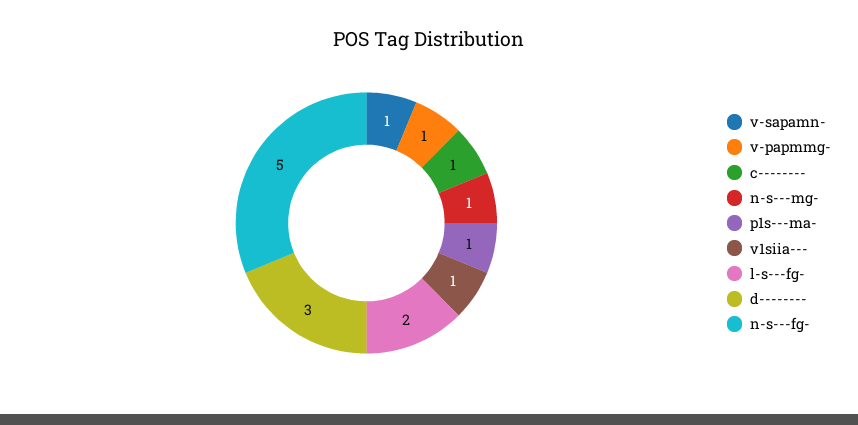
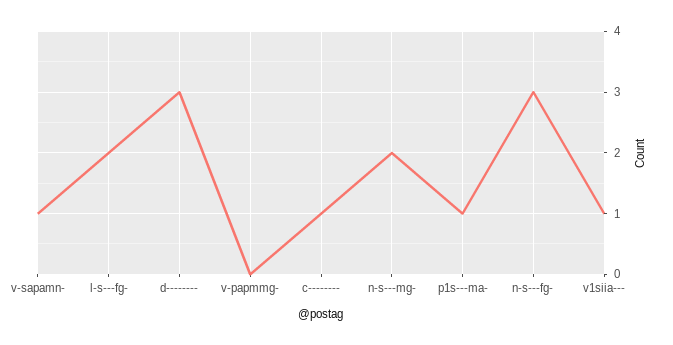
  {
    "v-sapamn-": 1,
-   "v-papmmg-": 1,
+   "v-papmmg-": 0,
    "c--------": 1,
-   "n-s---mg-": 1,
+   "n-s---mg-": 2,
    "p1s---ma-": 1,
    "v1siia---": 1,
    "l-s---fg-": 2,
    "d--------": 3,
-   "n-s---fg-": 5
+   "n-s---fg-": 3
  }

